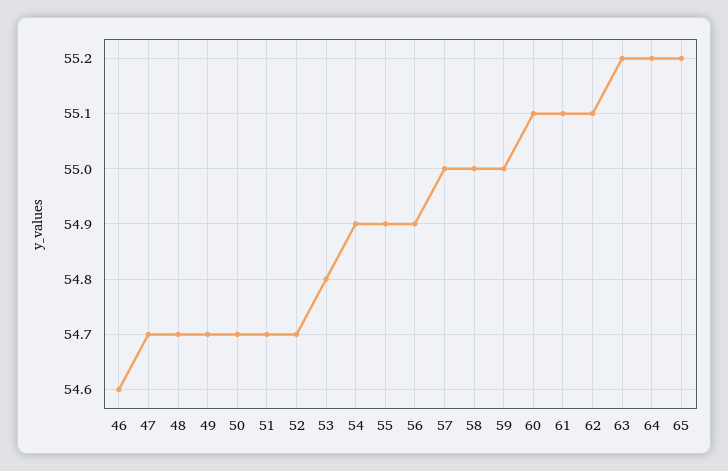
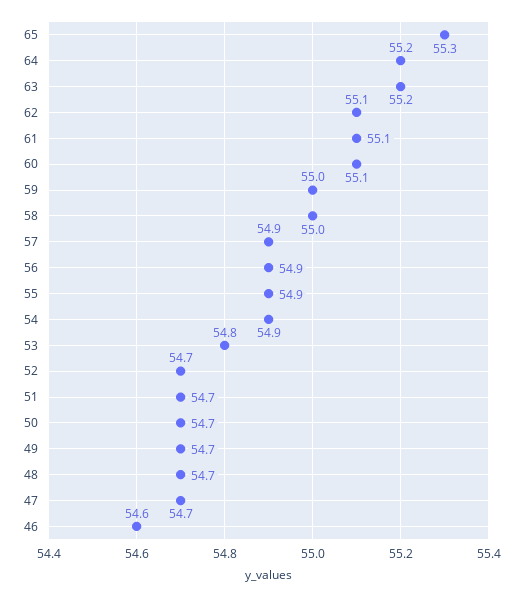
  {
    "46": 54.6,
    "47": 54.7,
    "48": 54.7,
    "49": 54.7,
    "50": 54.7,
    "51": 54.7,
    "52": 54.7,
    "53": 54.8,
    "54": 54.9,
    "55": 54.9,
    "56": 54.9,
-   "57": 55,
+   "57": 54.9,
    "58": 55,
    "59": 55,
    "60": 55.1,
    "61": 55.1,
    "62": 55.1,
    "63": 55.2,
    "64": 55.2,
-   "65": 55.2
+   "65": 55.3
  }

